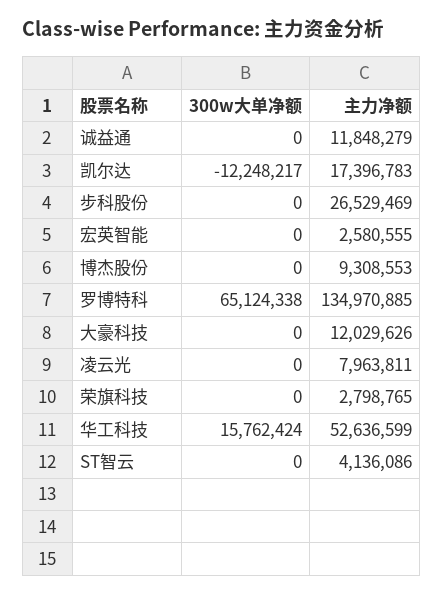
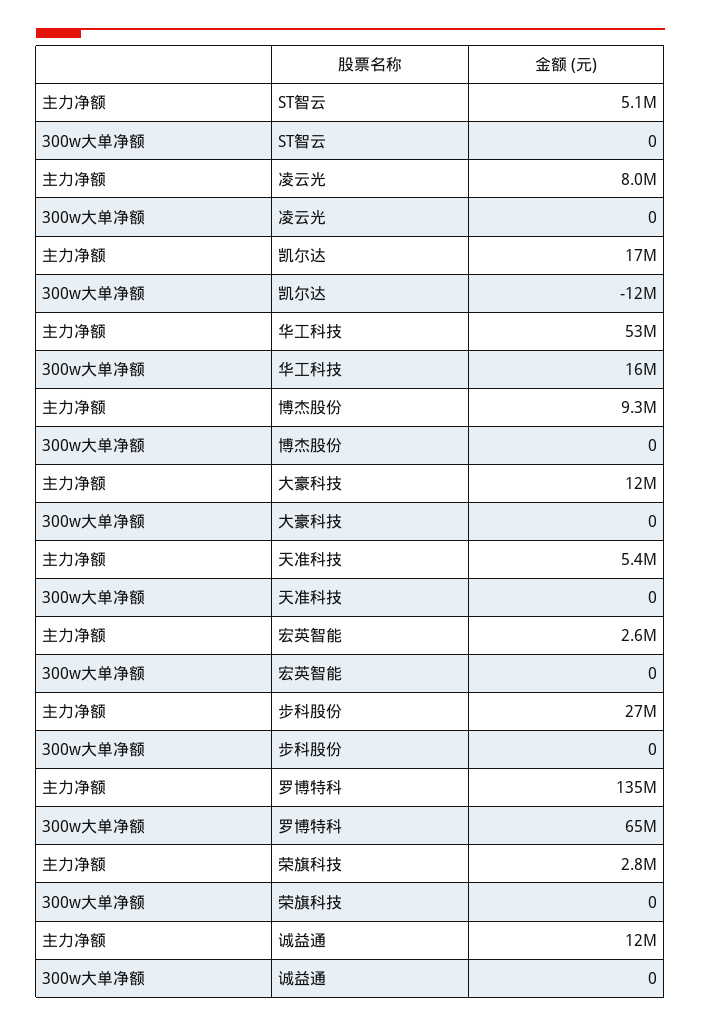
  {
    "300w大单净额": {
      "诚益通": 0,
      "凯尔达": -12248217,
      "步科股份": 0,
      "宏英智能": 0,
      "博杰股份": 0,
      "罗博特科": 65124338,
      "大豪科技": 0,
      "凌云光": 0,
      "荣旗科技": 0,
      "华工科技": 15762424,
-     "ST智云": 0
+     "ST智云": 0,
+     "天准科技": 0
    },
    "主力净额": {
      "诚益通": 11848279,
      "凯尔达": 17396783,
      "步科股份": 26529469,
      "宏英智能": 2580555,
      "博杰股份": 9308553,
      "罗博特科": 134970885,
      "大豪科技": 12029626,
      "凌云光": 7963811,
      "荣旗科技": 2798765,
      "华工科技": 52636599,
-     "ST智云": 4136086
+     "ST智云": 5100000,
+     "天准科技": 5400000
    }
  }

